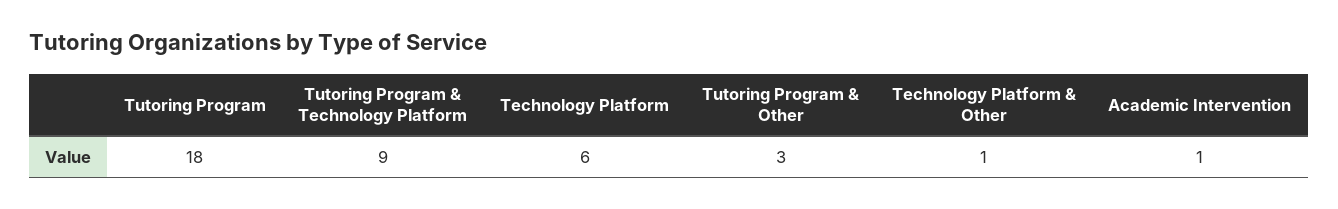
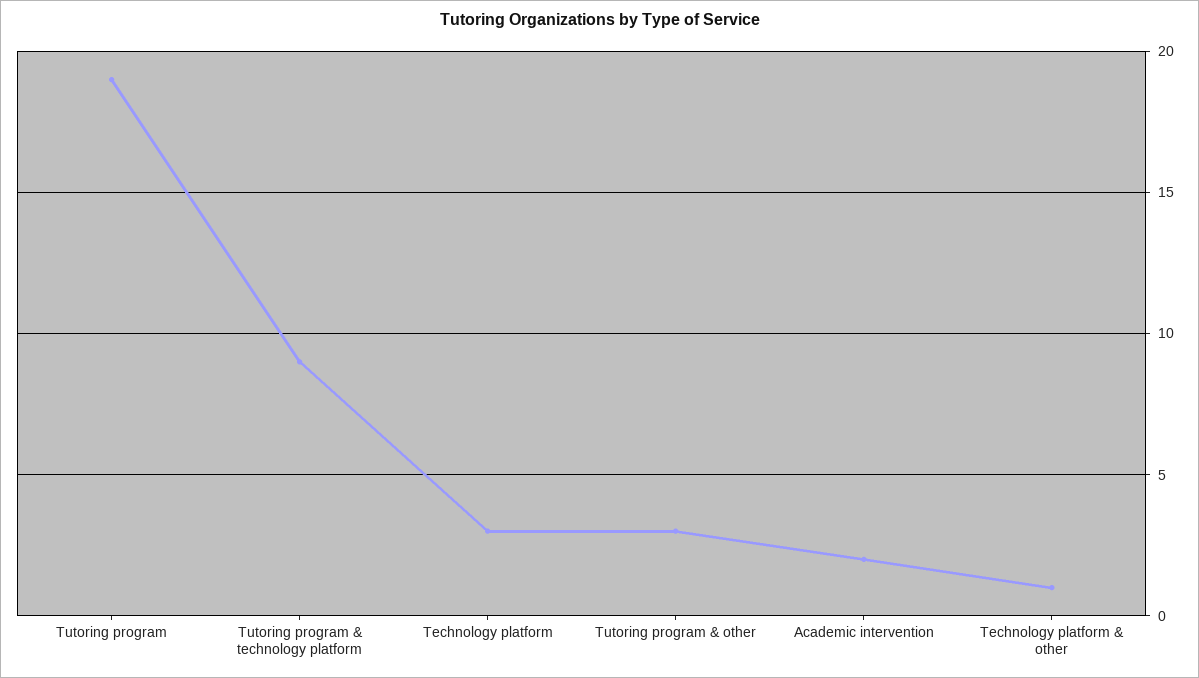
  {
-   "Tutoring Program": 18,
+   "Tutoring Program": 19,
    "Tutoring Program & Technology Platform": 9,
-   "Technology Platform": 6,
+   "Technology Platform": 3,
    "Tutoring Program & Other": 3,
    "Technology Platform & Other": 1,
-   "Academic Intervention": 1
+   "Academic Intervention": 2
  }

